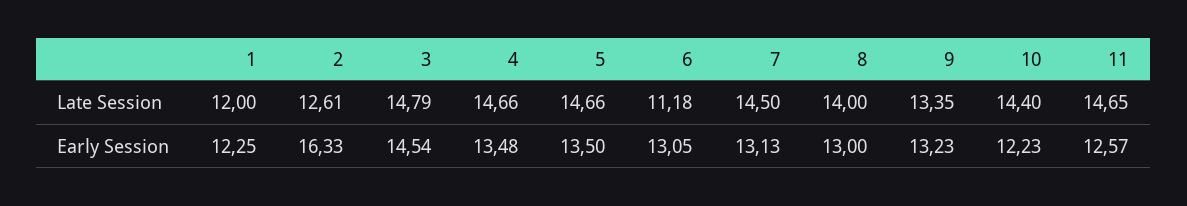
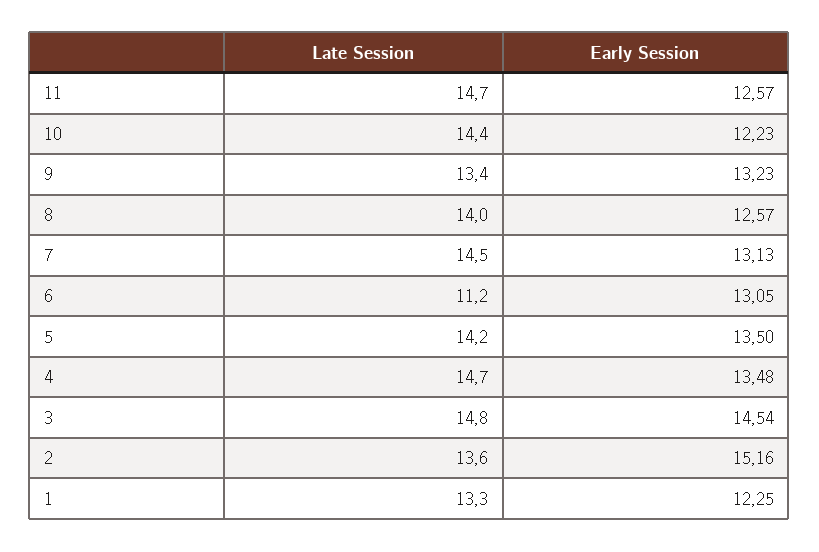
  {
    "1": {
-     "Late Session": 12,
+     "Late Session": 13.3,
      "Early Session": 12.25
    },
    "2": {
-     "Late Session": 12.61,
+     "Late Session": 13.6,
-     "Early Session": 16.33
+     "Early Session": 15.16
    },
    "3": {
      "Late Session": 14.79,
      "Early Session": 14.54
    },
    "4": {
      "Late Session": 14.66,
      "Early Session": 13.48
    },
    "5": {
-     "Late Session": 14.66,
+     "Late Session": 14.2,
      "Early Session": 13.5
    },
    "6": {
      "Late Session": 11.18,
      "Early Session": 13.05
    },
    "7": {
      "Late Session": 14.5,
      "Early Session": 13.13
    },
    "8": {
      "Late Session": 14,
-     "Early Session": 13
+     "Early Session": 12.57
    },
    "9": {
      "Late Session": 13.35,
      "Early Session": 13.23
    },
    "10": {
      "Late Session": 14.4,
      "Early Session": 12.23
    },
    "11": {
      "Late Session": 14.65,
      "Early Session": 12.57
    }
  }

